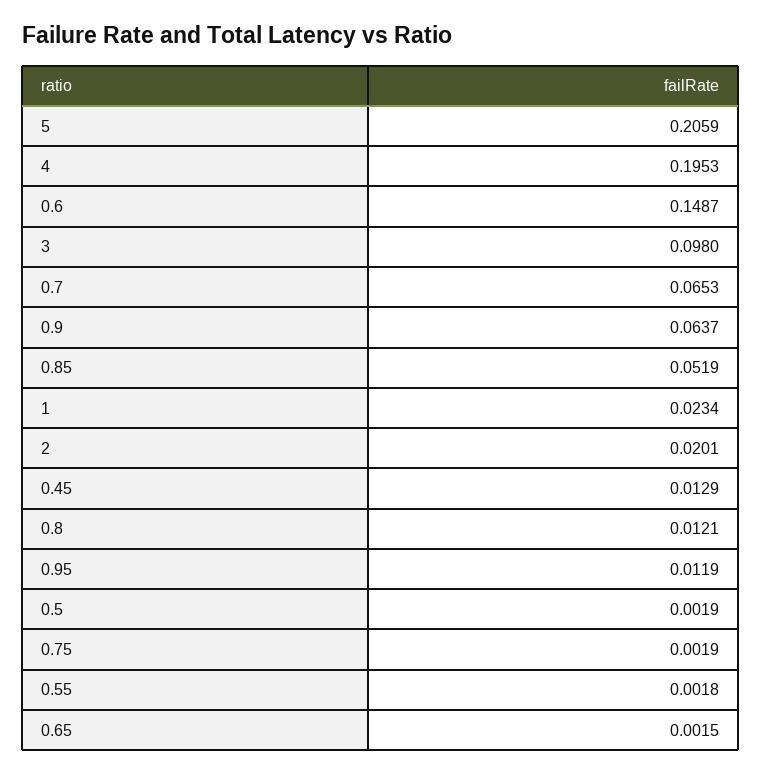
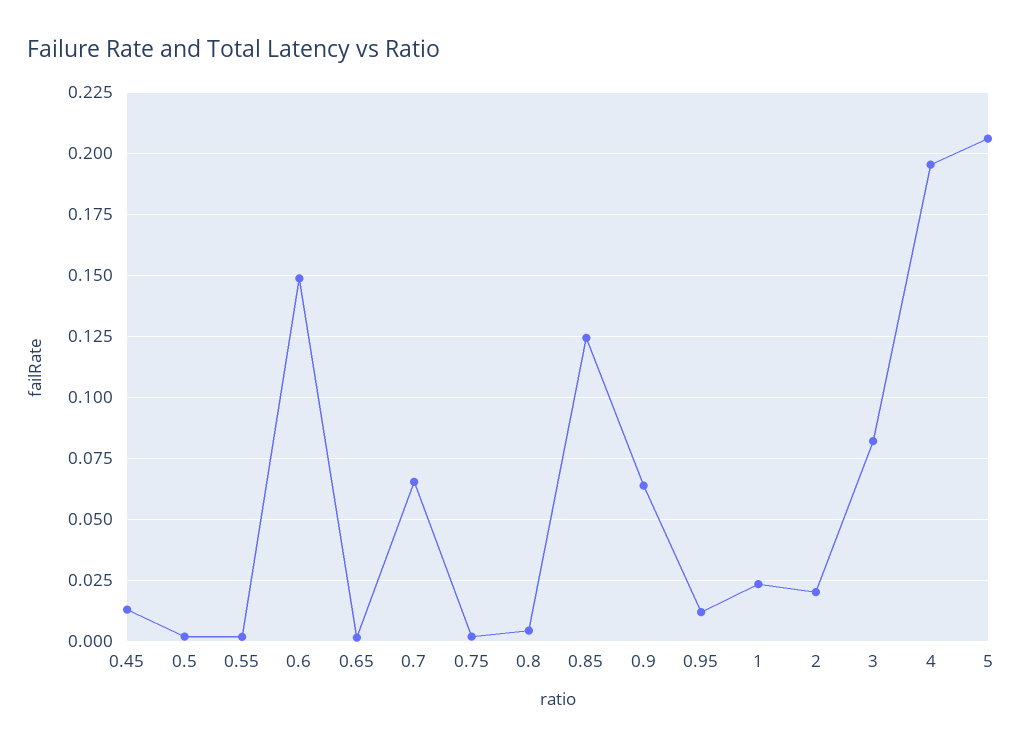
  {
    "5": 0.2059,
    "4": 0.1953,
    "0.6": 0.1487,
-   "3": 0.098,
+   "3": 0.0825,
    "0.7": 0.0653,
    "0.9": 0.0637,
-   "0.85": 0.0519,
+   "0.85": 0.125,
    "1": 0.0234,
    "2": 0.0201,
    "0.45": 0.0129,
-   "0.8": 0.0121,
+   "0.8": 0.005,
    "0.95": 0.0119,
    "0.5": 0.0019,
    "0.75": 0.0019,
    "0.55": 0.0018,
    "0.65": 0.0015
  }

